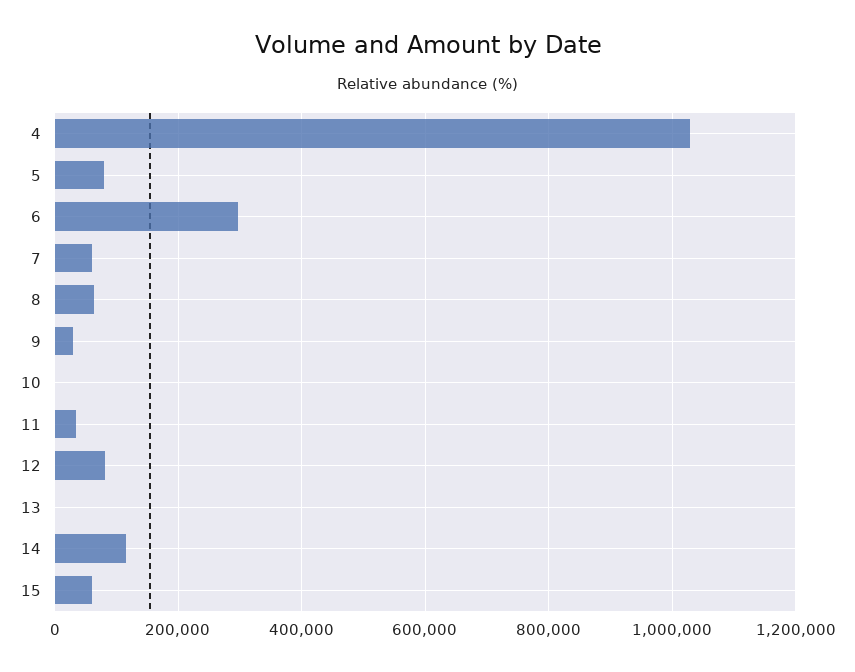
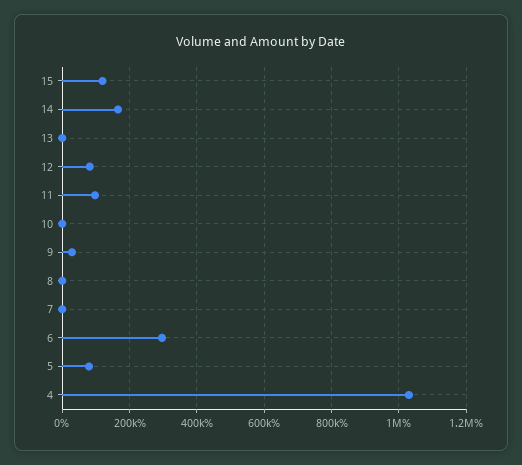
  {
    "4": 1020000,
    "5": 80000,
    "6": 300000,
-   "7": 60000,
+   "7": 0,
-   "8": 60000,
+   "8": 0,
    "9": 20000,
    "10": 0,
-   "11": 40000,
+   "11": 100000,
    "12": 80000,
    "13": 0,
-   "14": 120000,
+   "14": 160000,
-   "15": 60000
+   "15": 120000
  }

